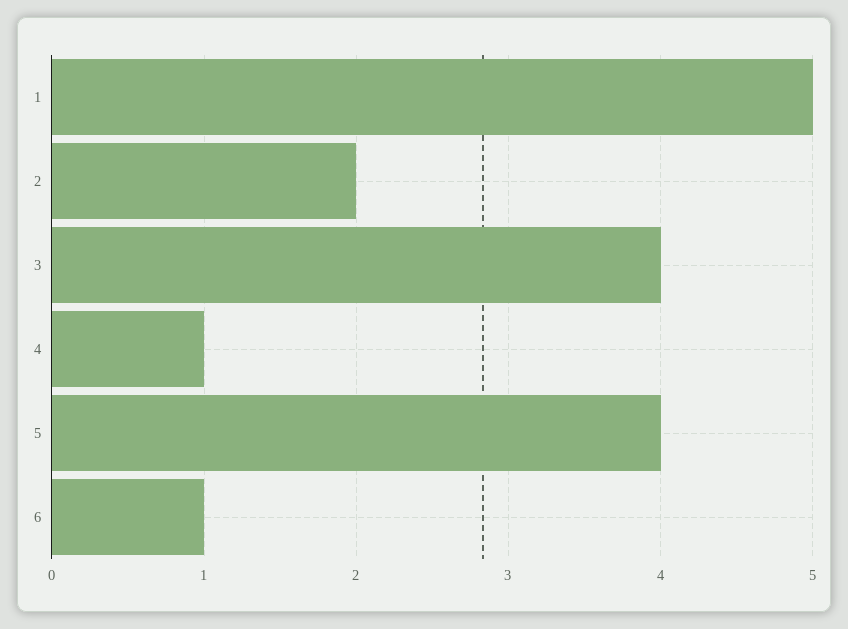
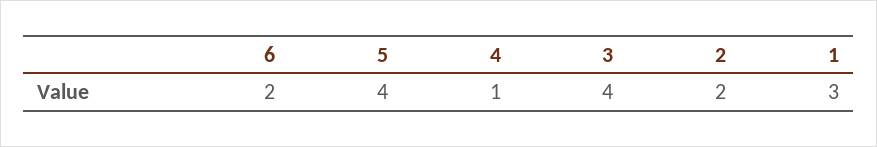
  {
-   "1": 5,
+   "1": 3,
    "2": 2,
    "3": 4,
    "4": 1,
    "5": 4,
-   "6": 1
+   "6": 2
  }

